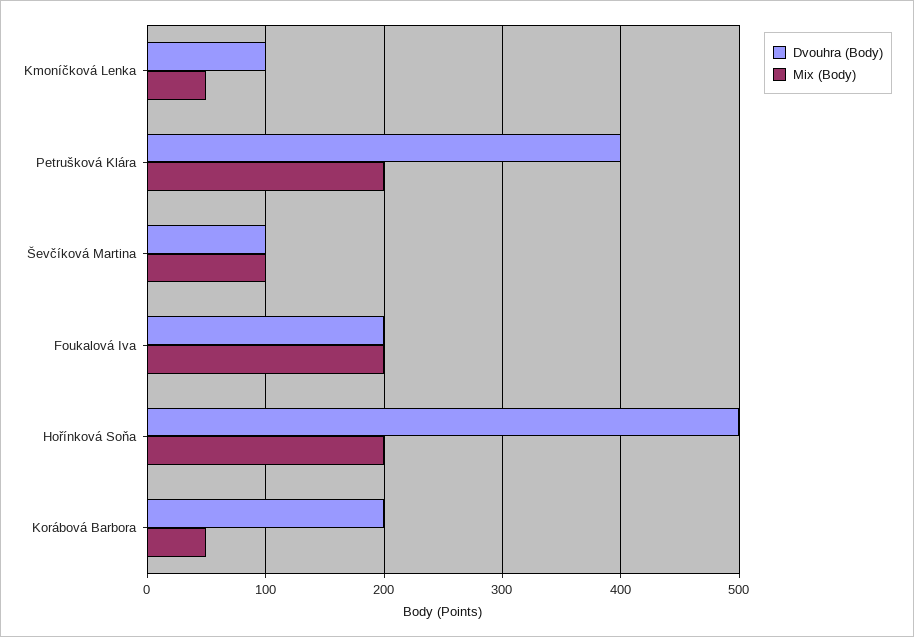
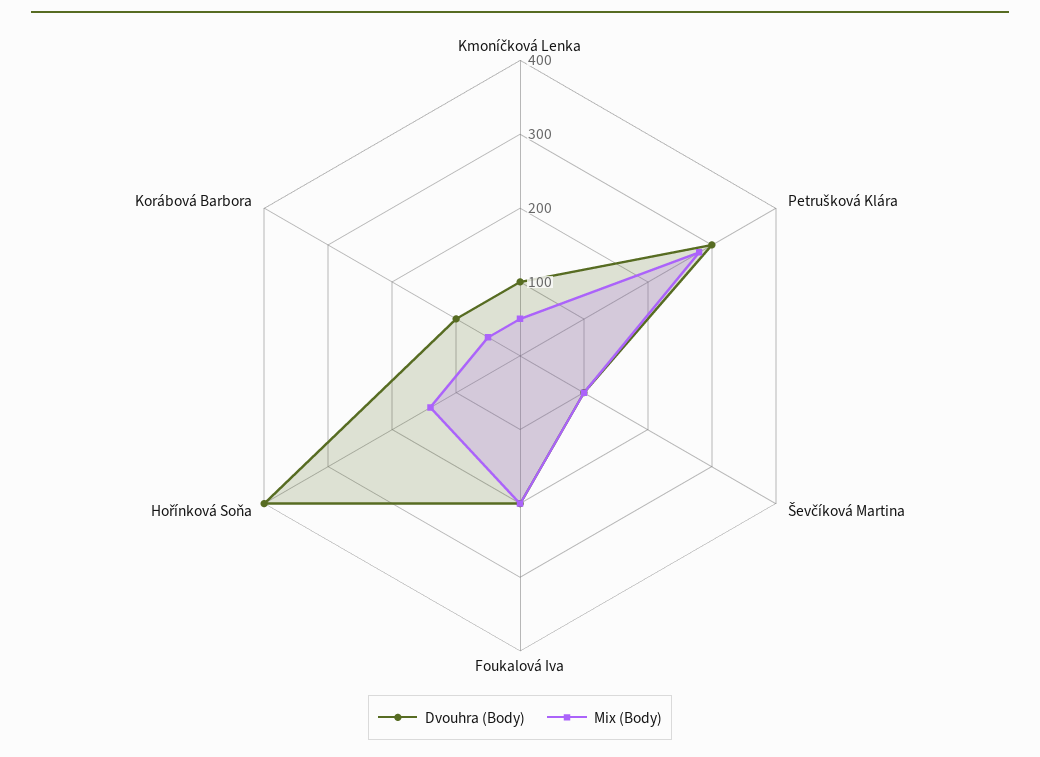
  {
    "Dvouhra (Body)": {
      "Kmoníčková Lenka": 100,
-     "Petrušková Klára": 400,
+     "Petrušková Klára": 300,
      "Ševčíková Martina": 100,
      "Foukalová Iva": 200,
-     "Hořínková Soňa": 500,
+     "Hořínková Soňa": 400,
-     "Korábová Barbora": 200
+     "Korábová Barbora": 100
    },
    "Mix (Body)": {
      "Kmoníčková Lenka": 50,
-     "Petrušková Klára": 200,
+     "Petrušková Klára": 280,
      "Ševčíková Martina": 100,
      "Foukalová Iva": 200,
-     "Hořínková Soňa": 200,
+     "Hořínková Soňa": 140,
      "Korábová Barbora": 50
    }
  }

